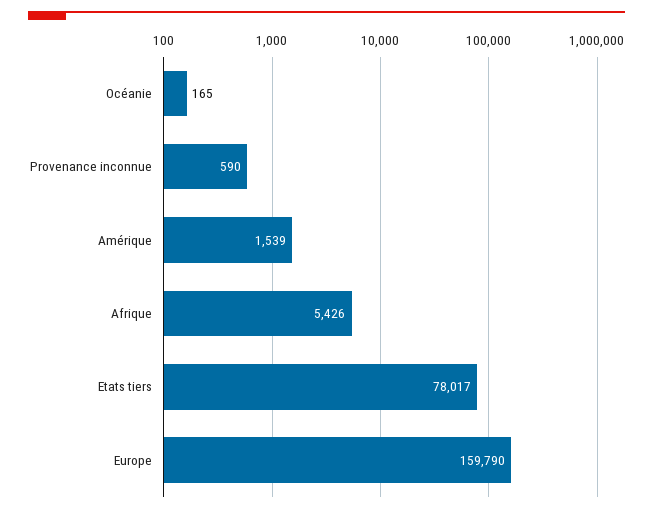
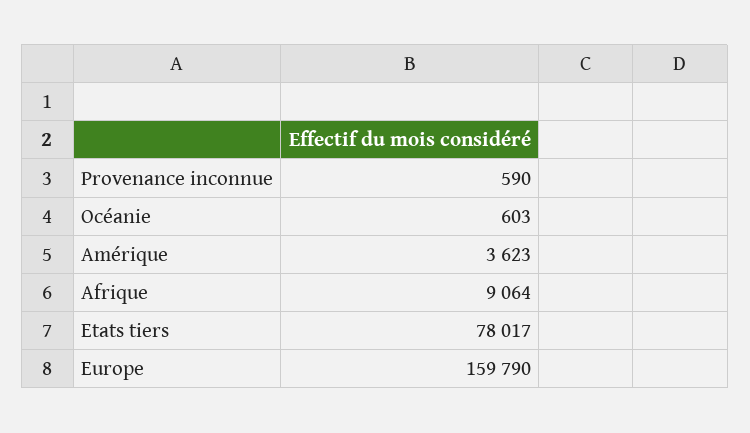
  {
-   "Océanie": 165,
+   "Océanie": 603,
    "Provenance inconnue": 590,
-   "Amérique": 1539,
+   "Amérique": 3623,
-   "Afrique": 5426,
+   "Afrique": 9064,
    "Etats tiers": 78017,
    "Europe": 159790
  }

